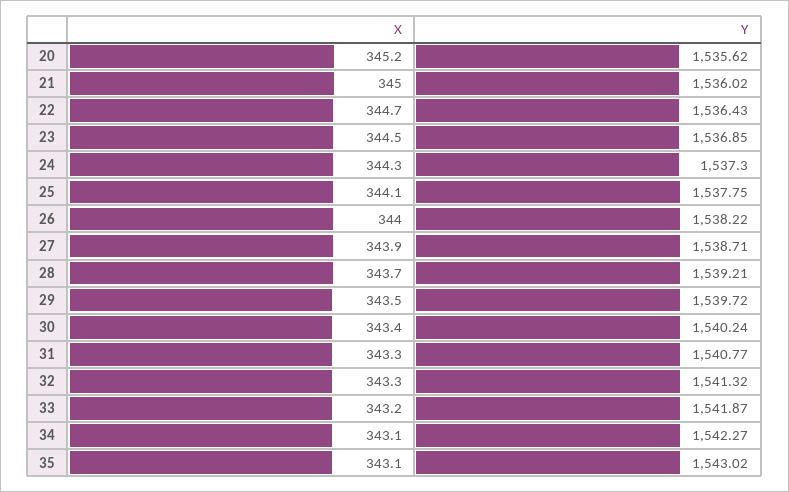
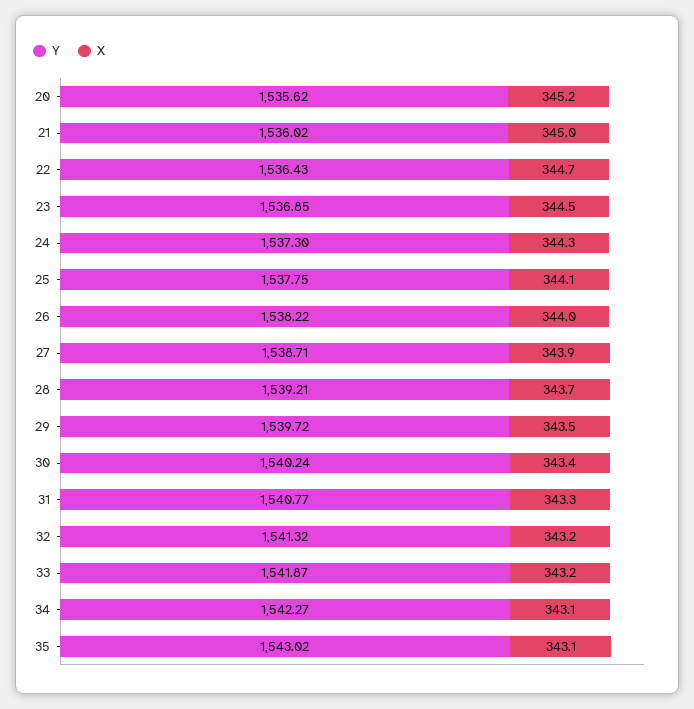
  {
    "X": {
      "20": 345.2,
      "21": 345,
      "22": 344.7,
      "23": 344.5,
      "24": 344.3,
      "25": 344.1,
      "26": 344,
      "27": 343.9,
      "28": 343.7,
      "29": 343.5,
      "30": 343.4,
      "31": 343.3,
-     "32": 343.3,
+     "32": 343.2,
      "33": 343.2,
      "34": 343.1,
      "35": 343.1
    },
    "Y": {
      "20": 1535.62,
      "21": 1536.02,
      "22": 1536.43,
      "23": 1536.85,
      "24": 1537.3,
      "25": 1537.75,
      "26": 1538.22,
      "27": 1538.71,
      "28": 1539.21,
      "29": 1539.72,
      "30": 1540.24,
      "31": 1540.77,
      "32": 1541.32,
      "33": 1541.87,
      "34": 1542.27,
      "35": 1543.02
    }
  }

